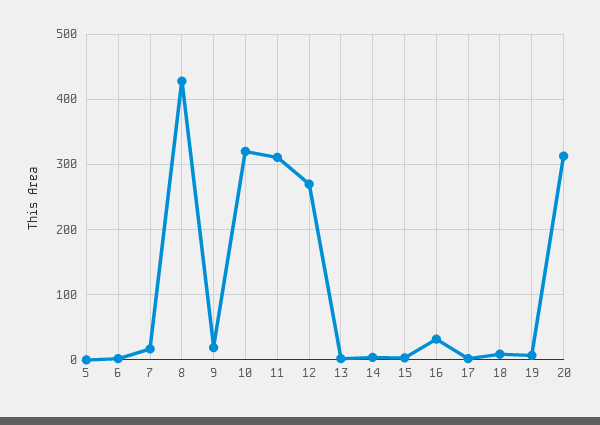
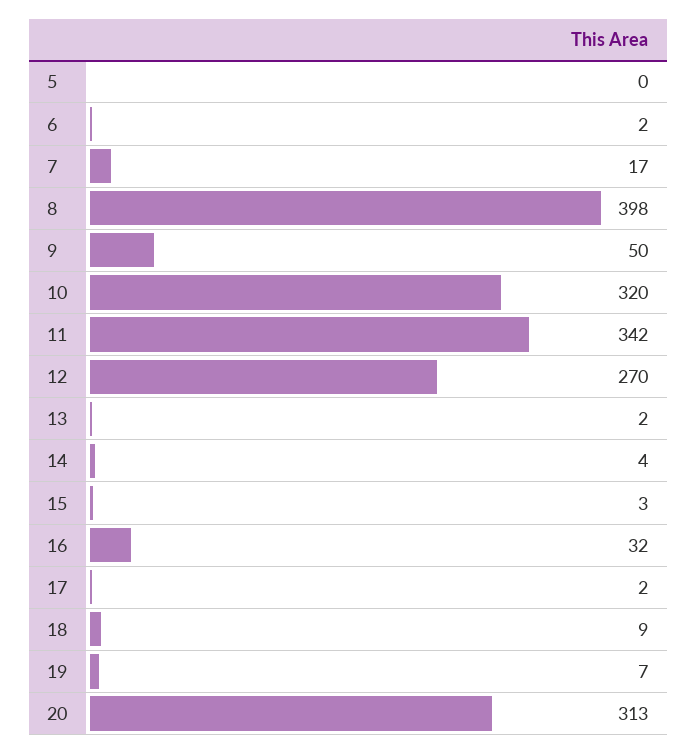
  {
    "5": 0,
    "6": 2,
    "7": 17,
-   "8": 430,
+   "8": 398,
-   "9": 20,
+   "9": 50,
    "10": 320,
-   "11": 310,
+   "11": 342,
    "12": 270,
    "13": 2,
    "14": 4,
    "15": 3,
    "16": 32,
    "17": 2,
    "18": 9,
    "19": 7,
    "20": 313
  }

